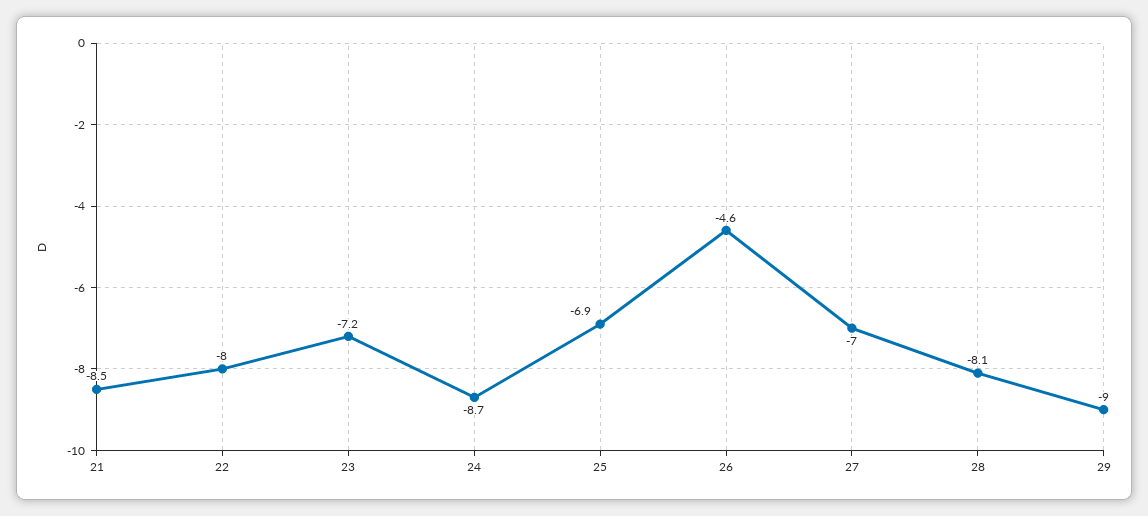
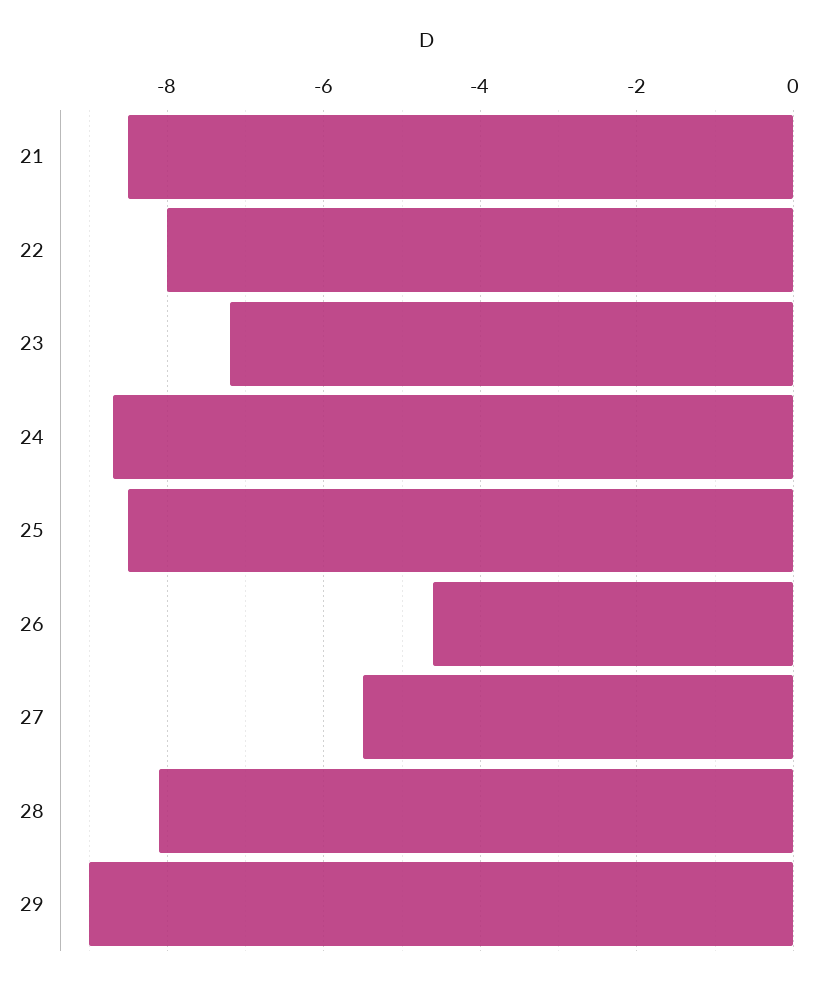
  {
    "21": -8.5,
    "22": -8,
    "23": -7.2,
    "24": -8.7,
-   "25": -6.9,
+   "25": -8.5,
    "26": -4.6,
-   "27": -7,
+   "27": -5.5,
    "28": -8.1,
    "29": -9
  }

